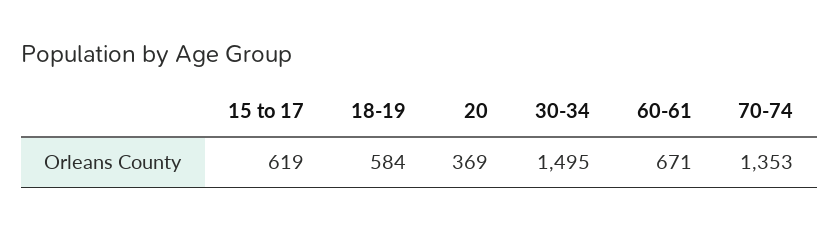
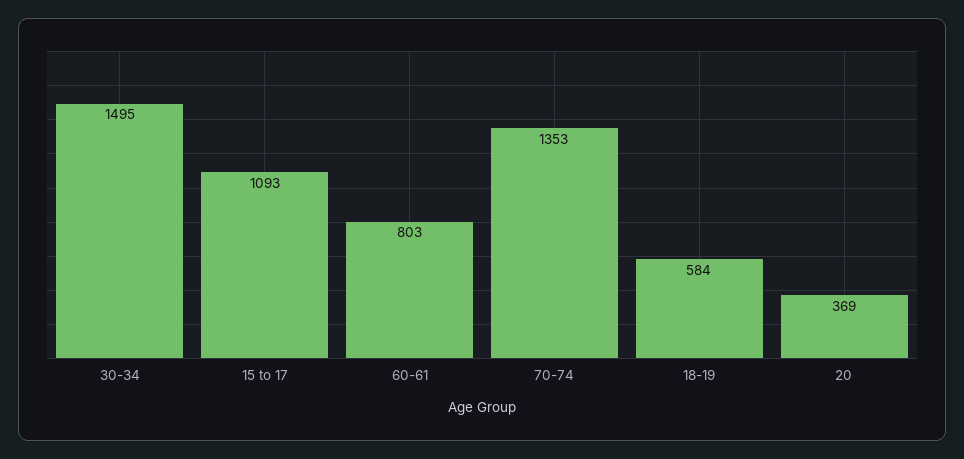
  {
-   "15 to 17": 619,
+   "15 to 17": 1093,
    "18-19": 584,
    "20": 369,
    "30-34": 1495,
-   "60-61": 671,
+   "60-61": 803,
    "70-74": 1353
  }

